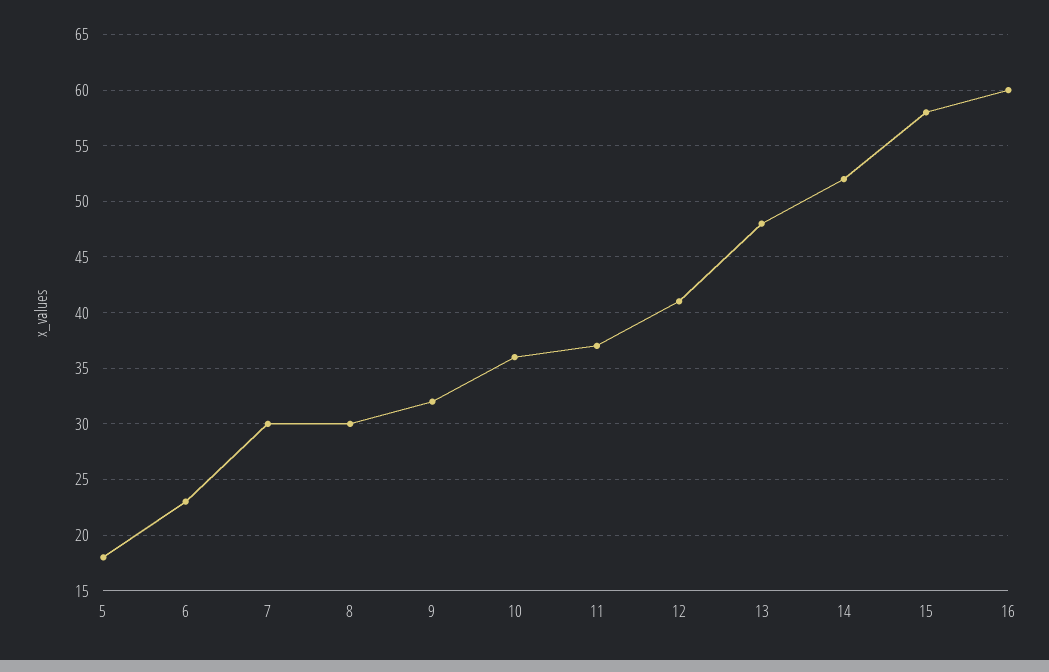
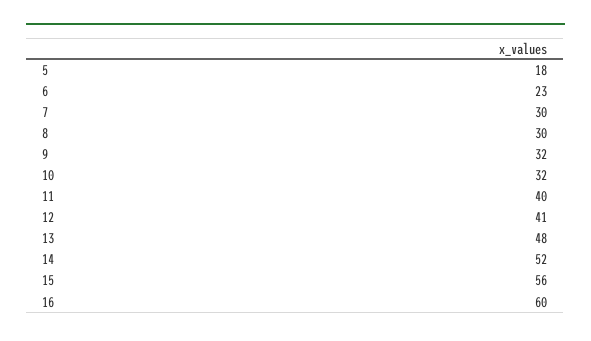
  {
    "5": 18,
    "6": 23,
    "7": 30,
    "8": 30,
    "9": 32,
-   "10": 36,
+   "10": 32,
-   "11": 37,
+   "11": 40,
    "12": 41,
    "13": 48,
    "14": 52,
-   "15": 58,
+   "15": 56,
    "16": 60
  }

